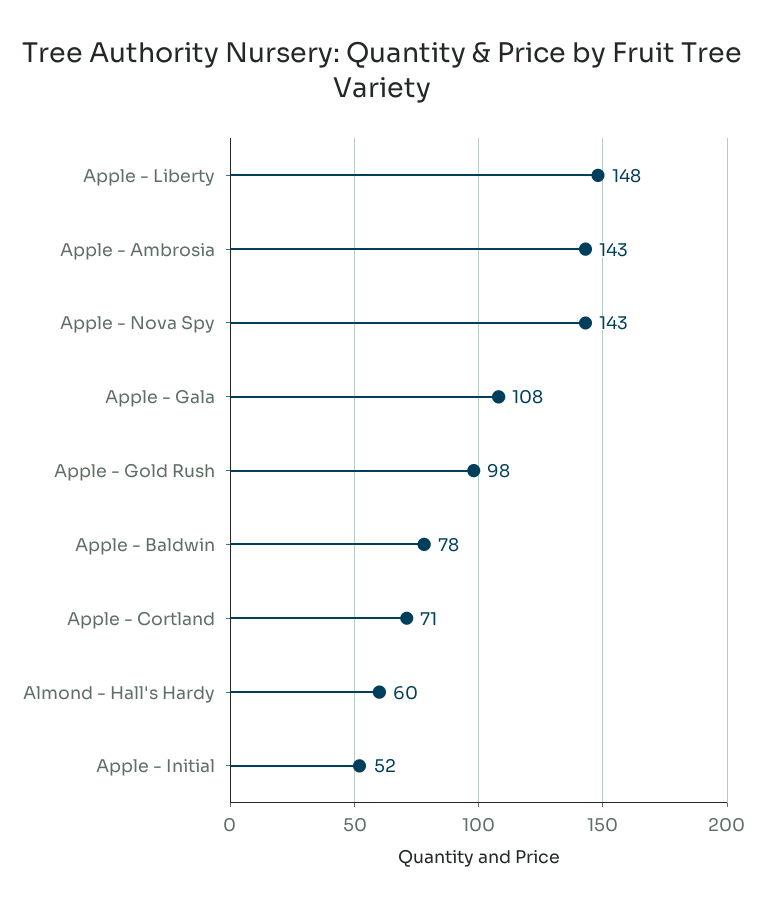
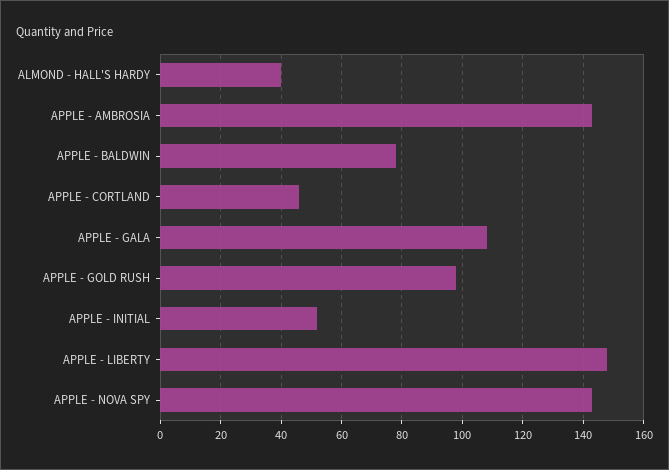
  {
    "Apple - Liberty": 148,
    "Apple - Ambrosia": 143,
    "Apple - Nova Spy": 143,
    "Apple - Gala": 108,
    "Apple - Gold Rush": 98,
    "Apple - Baldwin": 78,
-   "Apple - Cortland": 71,
+   "Apple - Cortland": 45,
-   "Almond - Hall's Hardy": 60,
+   "Almond - Hall's Hardy": 40,
    "Apple - Initial": 52
  }

